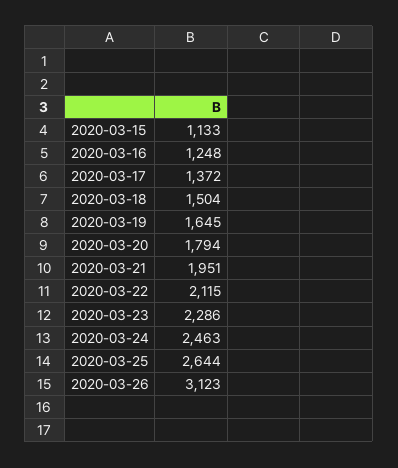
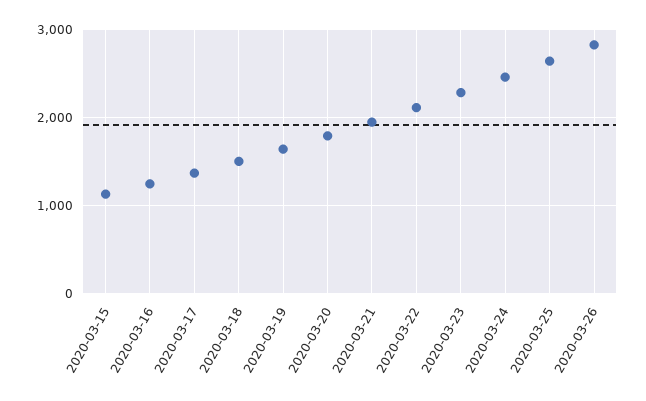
  {
    "2020-03-15": 1133,
    "2020-03-16": 1248,
    "2020-03-17": 1372,
    "2020-03-18": 1504,
    "2020-03-19": 1645,
    "2020-03-20": 1794,
    "2020-03-21": 1951,
    "2020-03-22": 2115,
    "2020-03-23": 2286,
    "2020-03-24": 2463,
    "2020-03-25": 2644,
-   "2020-03-26": 3123
+   "2020-03-26": 2800
  }

